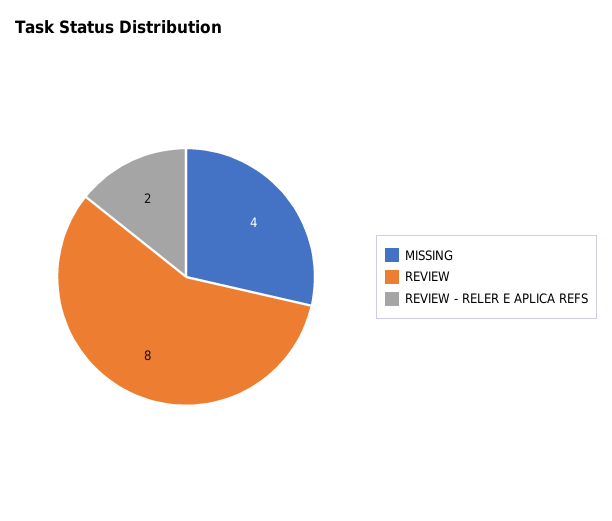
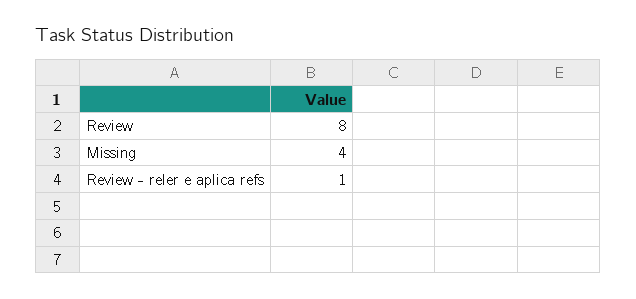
  {
    "MISSING": 4,
    "REVIEW": 8,
-   "REVIEW - RELER E APLICA REFS": 2
+   "REVIEW - RELER E APLICA REFS": 1
  }

